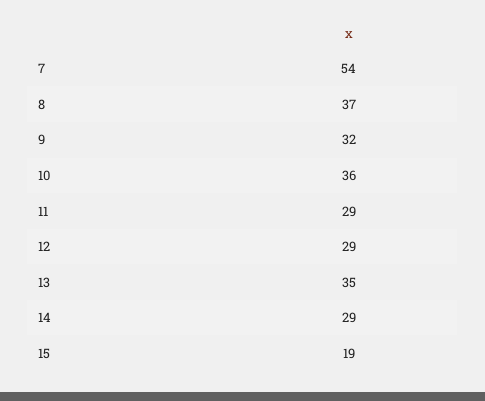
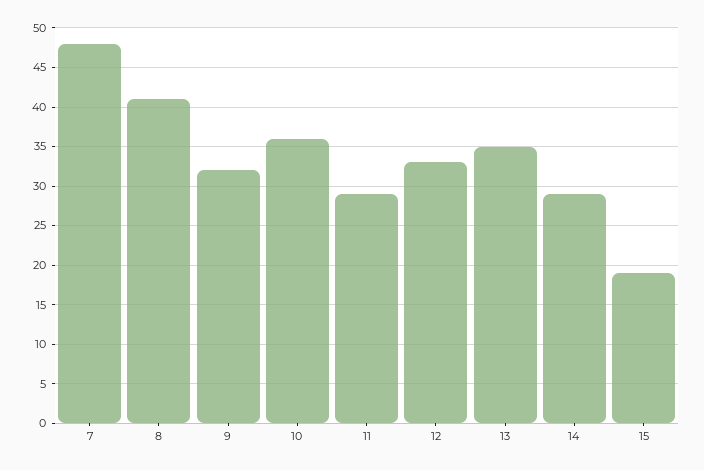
  {
-   "7": 54,
+   "7": 48,
-   "8": 37,
+   "8": 41,
    "9": 32,
    "10": 36,
    "11": 29,
-   "12": 29,
+   "12": 33,
    "13": 35,
    "14": 29,
    "15": 19
  }

